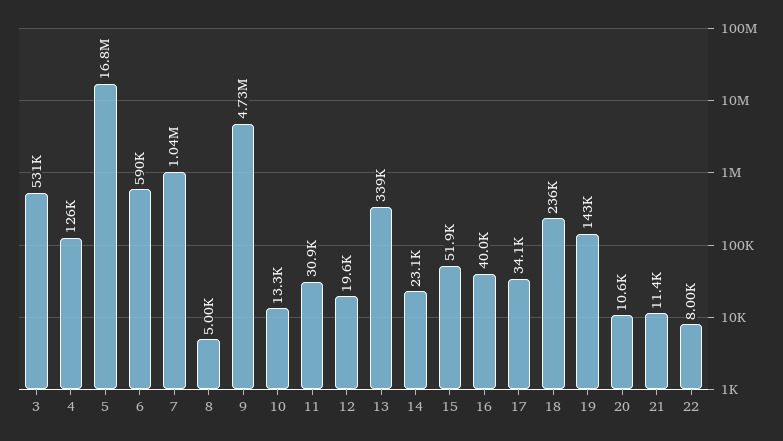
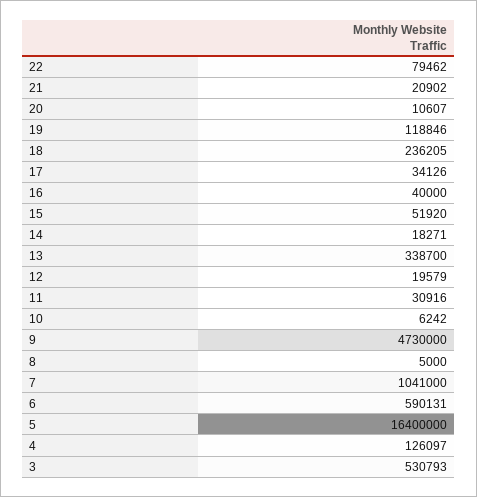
  {
    "3": 530793,
    "4": 126097,
-   "5": 16800000,
+   "5": 16400000,
    "6": 590131,
    "7": 1041000,
    "8": 5000,
    "9": 4730000,
-   "10": 13300,
+   "10": 6242,
    "11": 30916,
    "12": 19579,
    "13": 338700,
-   "14": 23100,
+   "14": 18271,
    "15": 51920,
    "16": 40000,
    "17": 34126,
    "18": 236205,
-   "19": 143000,
+   "19": 118846,
    "20": 10607,
-   "21": 11400,
+   "21": 20902,
-   "22": 8000
+   "22": 79462
  }

